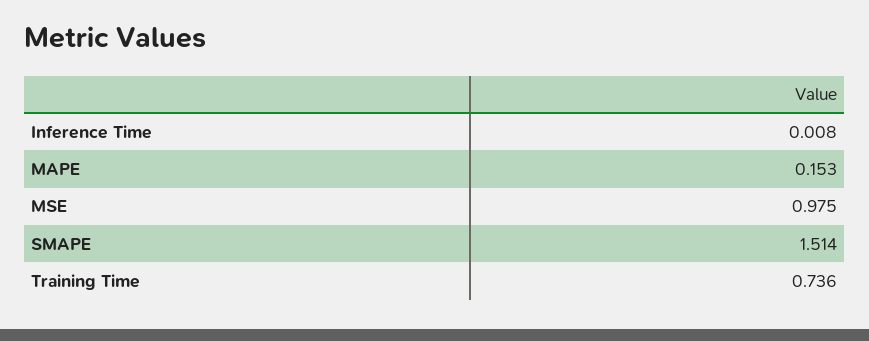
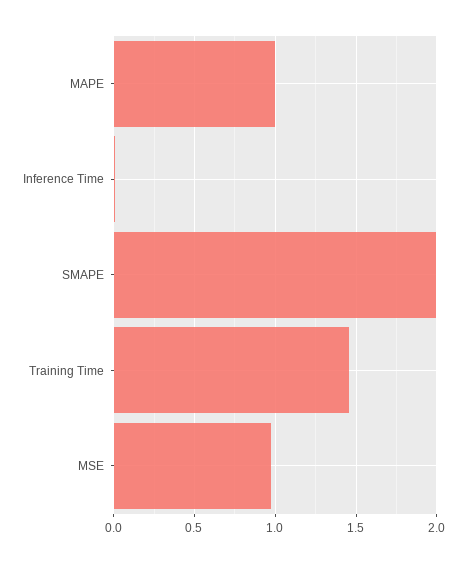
  {
    "Inference Time": 0.008,
-   "MAPE": 0.153,
+   "MAPE": 1,
    "MSE": 0.975,
-   "SMAPE": 1.514,
+   "SMAPE": 2,
-   "Training Time": 0.736
+   "Training Time": 1.45
  }

